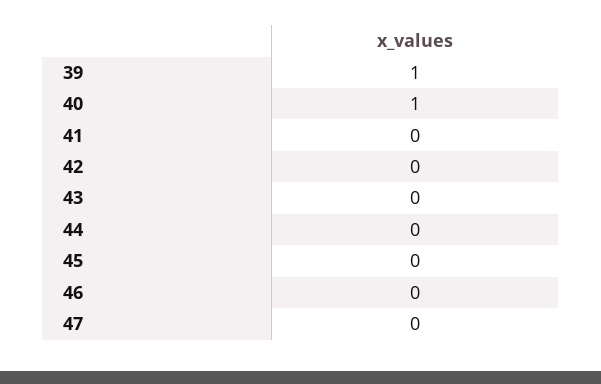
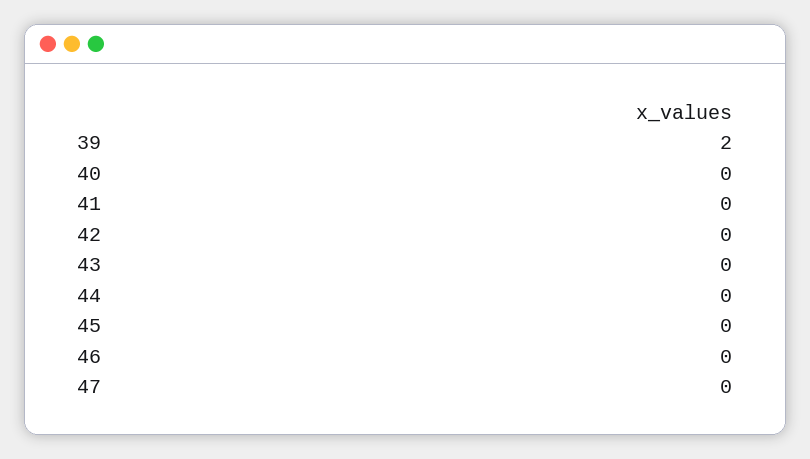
  {
-   "39": 1,
+   "39": 2,
-   "40": 1,
+   "40": 0,
    "41": 0,
    "42": 0,
    "43": 0,
    "44": 0,
    "45": 0,
    "46": 0,
    "47": 0
  }

